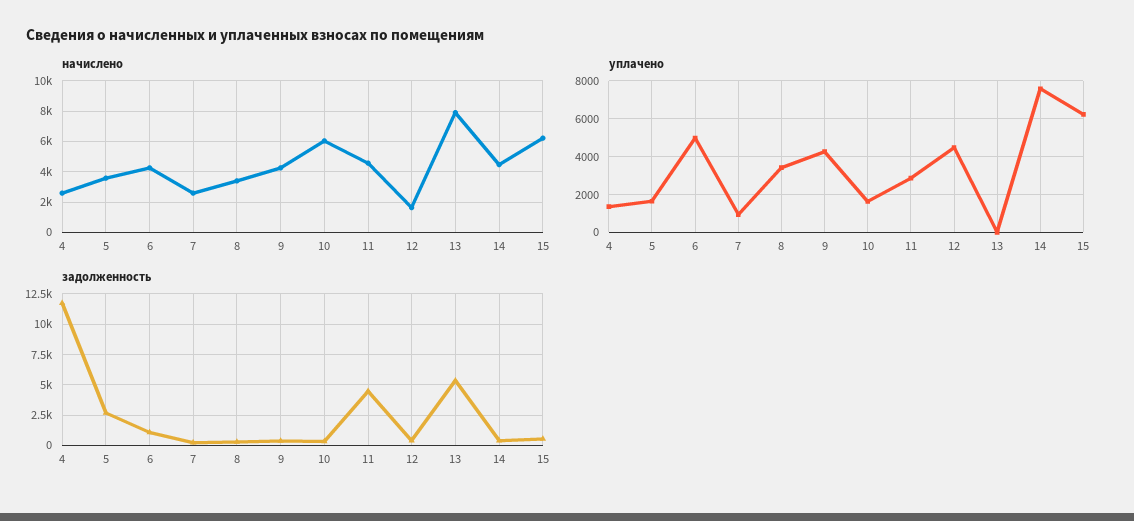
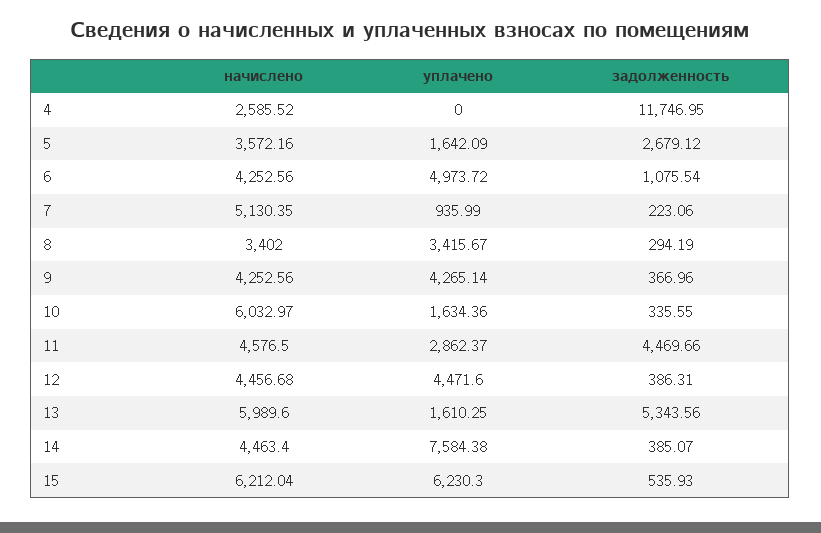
  {
    "начислено": {
      "4": 2585.52,
      "5": 3572.16,
      "6": 4252.56,
-     "7": 2500,
+     "7": 5130.35,
      "8": 3402,
      "9": 4252.56,
      "10": 6032.97,
      "11": 4576.5,
-     "12": 1500,
+     "12": 4456.68,
-     "13": 8000,
+     "13": 5989.6,
      "14": 4463.4,
      "15": 6212.04
    },
    "уплачено": {
-     "4": 1500,
+     "4": 0,
      "5": 1642.09,
      "6": 4973.72,
      "7": 935.99,
      "8": 3415.67,
      "9": 4265.14,
      "10": 1634.36,
      "11": 2862.37,
      "12": 4471.6,
-     "13": 0,
+     "13": 1610.25,
      "14": 7584.38,
      "15": 6230.3
    },
    "задолженность": {
      "4": 11746.95,
      "5": 2679.12,
      "6": 1075.54,
      "7": 223.06,
      "8": 294.19,
      "9": 366.96,
      "10": 335.55,
      "11": 4469.66,
      "12": 386.31,
      "13": 5343.56,
      "14": 385.07,
      "15": 535.93
    }
  }

